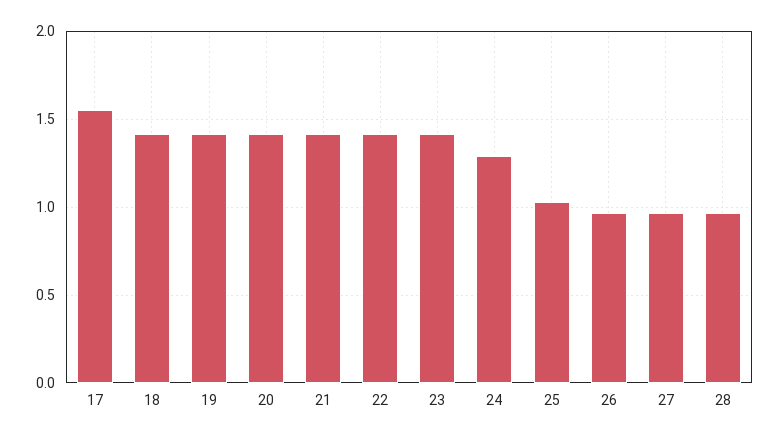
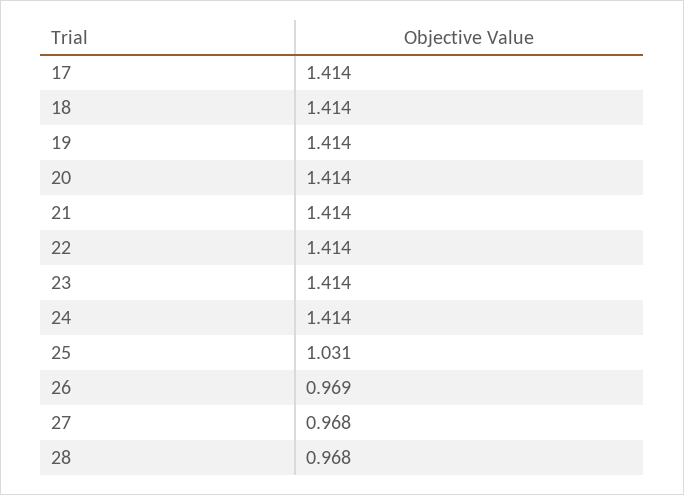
  {
-   "17": 1.55,
+   "17": 1.414,
    "18": 1.414,
    "19": 1.414,
    "20": 1.414,
    "21": 1.414,
    "22": 1.414,
    "23": 1.414,
-   "24": 1.3,
+   "24": 1.414,
    "25": 1.031,
    "26": 0.969,
    "27": 0.968,
    "28": 0.968
  }

